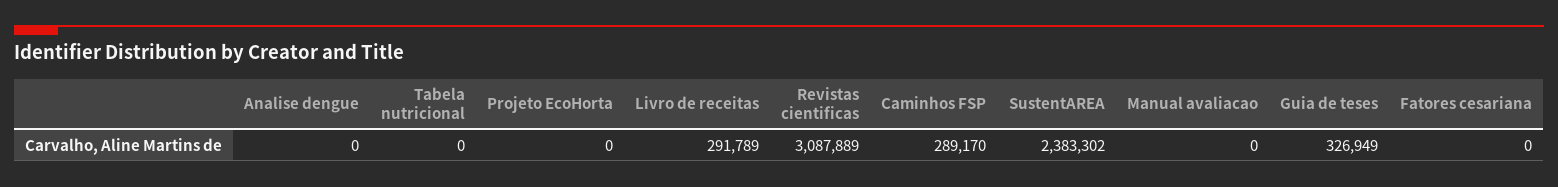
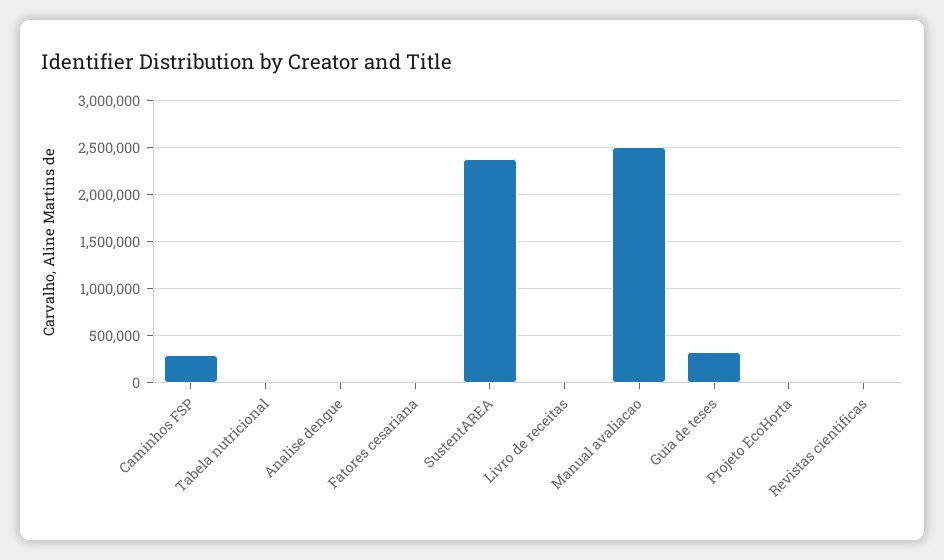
  {
    "Analise dengue": 0,
    "Tabela nutricional": 0,
    "Projeto EcoHorta": 0,
-   "Livro de receitas": 291789,
+   "Livro de receitas": 0,
-   "Revistas cientificas": 3087889,
+   "Revistas cientificas": 0,
    "Caminhos FSP": 289170,
    "SustentAREA": 2383302,
-   "Manual avaliacao": 0,
+   "Manual avaliacao": 2500000,
    "Guia de teses": 326949,
    "Fatores cesariana": 0
  }

